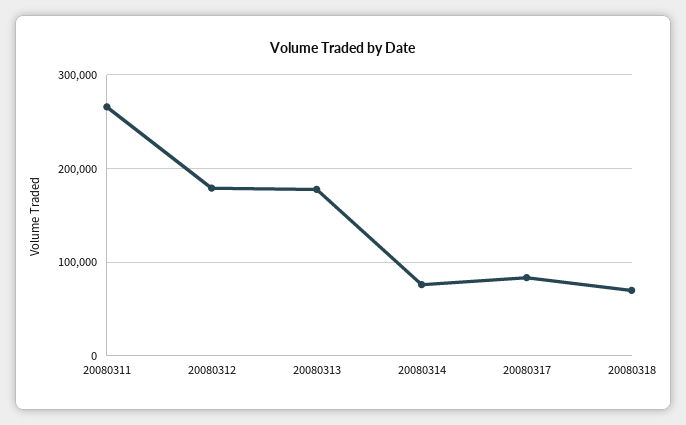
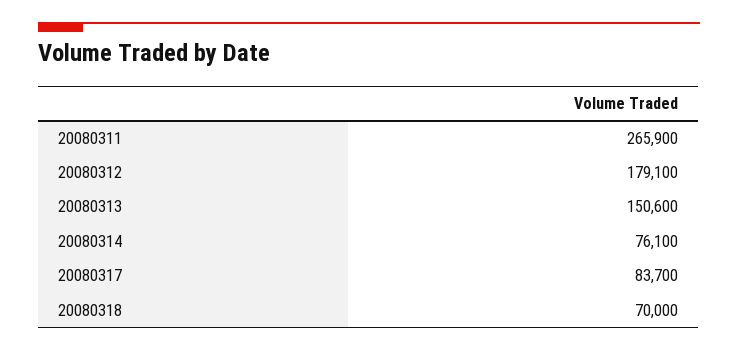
  {
    "20080311": 265900,
    "20080312": 179100,
-   "20080313": 180000,
+   "20080313": 150600,
    "20080314": 76100,
    "20080317": 83700,
    "20080318": 70000
  }

